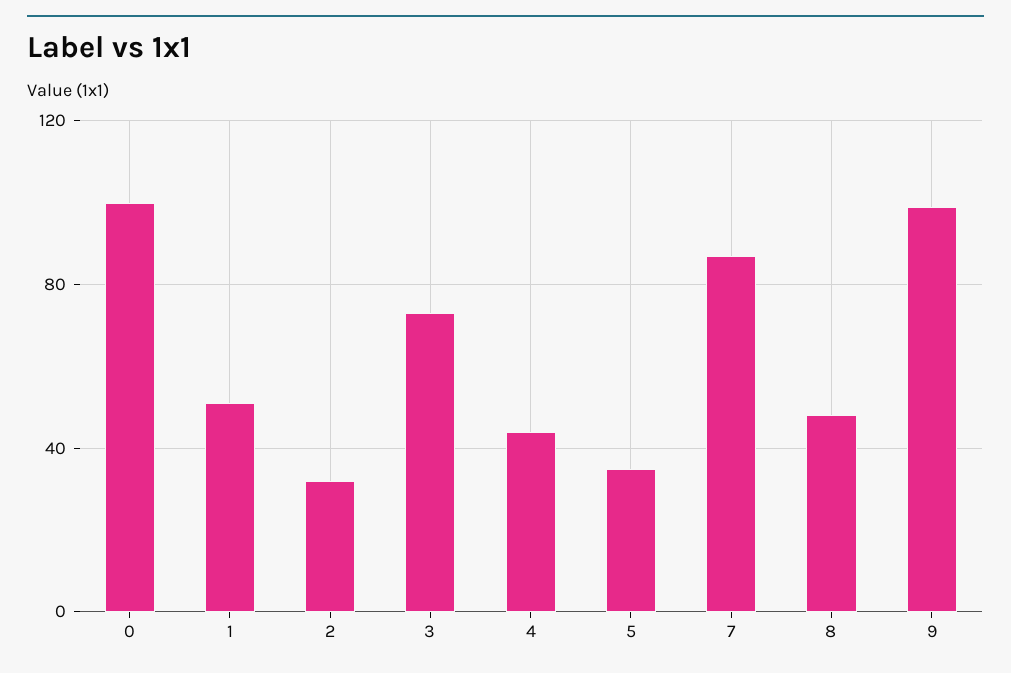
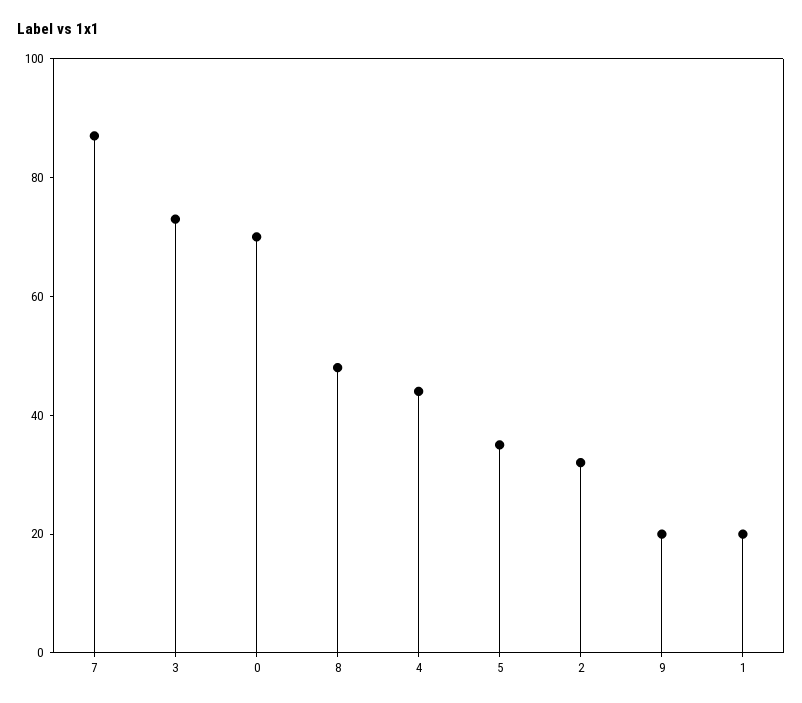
  {
-   "0": 100,
+   "0": 70,
-   "1": 50,
+   "1": 20,
    "2": 30,
    "3": 75,
    "4": 45,
    "5": 35,
    "7": 85,
    "8": 50,
-   "9": 100
+   "9": 20
  }

